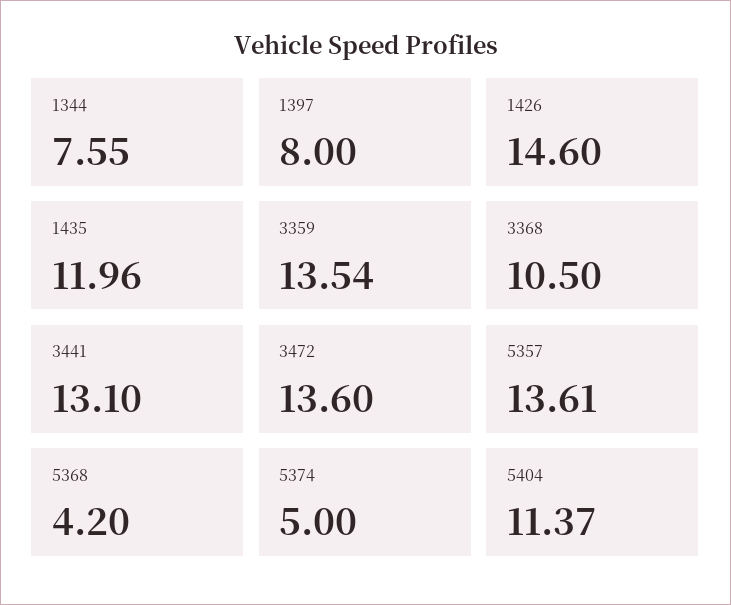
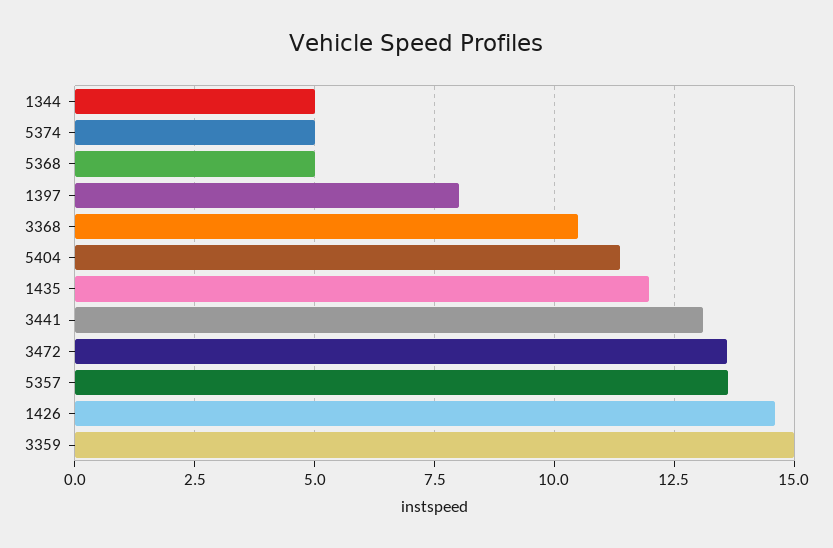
  {
-   "1344": 7.55,
+   "1344": 5,
    "1397": 8,
    "1426": 14.6,
    "1435": 11.96,
-   "3359": 13.54,
+   "3359": 15,
    "3368": 10.5,
    "3441": 13.1,
    "3472": 13.6,
    "5357": 13.61,
-   "5368": 4.2,
+   "5368": 5,
    "5374": 5,
    "5404": 11.37
  }

